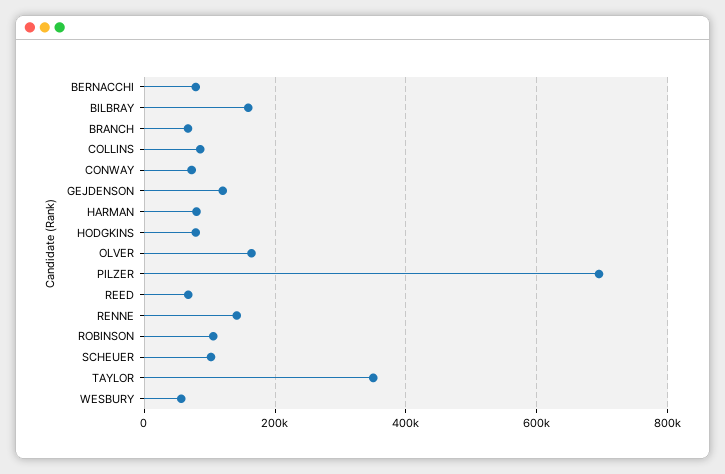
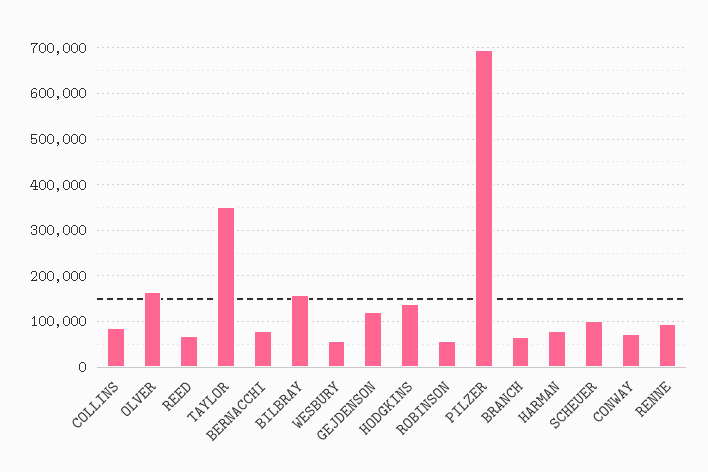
  {
    "BERNACCHI": 80000,
    "BILBRAY": 160000,
    "BRANCH": 60000,
    "COLLINS": 80000,
    "CONWAY": 80000,
    "GEJDENSON": 120000,
    "HARMAN": 80000,
-   "HODGKINS": 80000,
+   "HODGKINS": 140000,
    "OLVER": 160000,
    "PILZER": 700000,
    "REED": 60000,
-   "RENNE": 140000,
+   "RENNE": 100000,
-   "ROBINSON": 100000,
+   "ROBINSON": 60000,
    "SCHEUER": 100000,
    "TAYLOR": 360000,
    "WESBURY": 60000
  }

